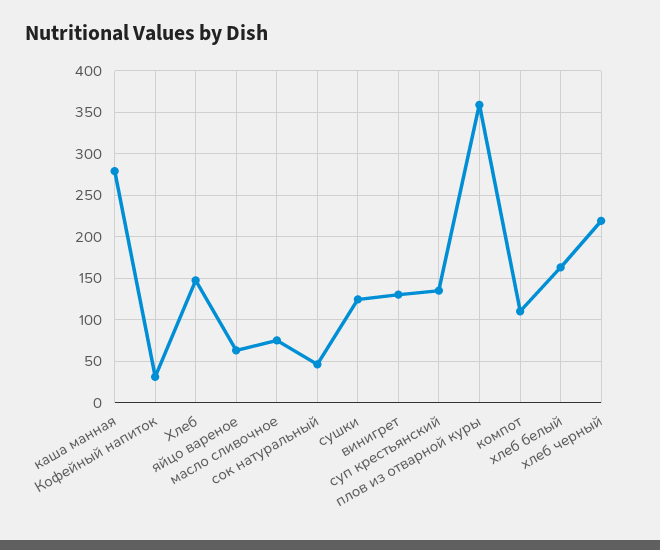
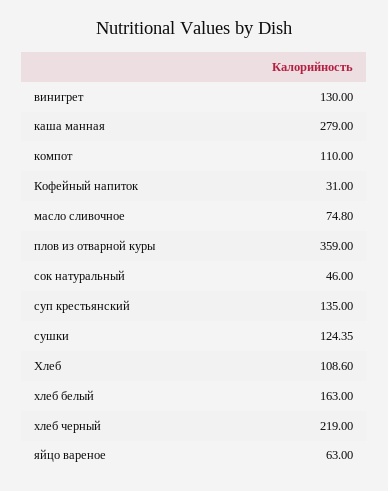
  {
    "каша манная": 279,
    "Кофейный напиток": 31,
-   "Хлеб": 150,
+   "Хлеб": 108.6,
    "яйцо вареное": 63,
    "масло сливочное": 74.8,
    "сок натуральный": 46,
    "сушки": 124.35,
    "винигрет": 130,
    "суп крестьянский": 135,
    "плов из отварной куры": 359,
    "компот": 110,
    "хлеб белый": 163,
    "хлеб черный": 219
  }

